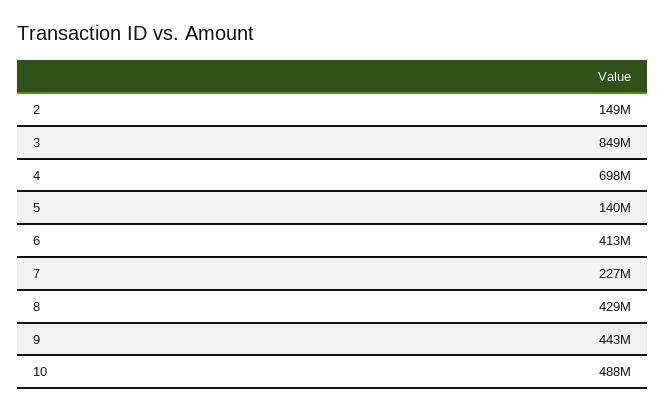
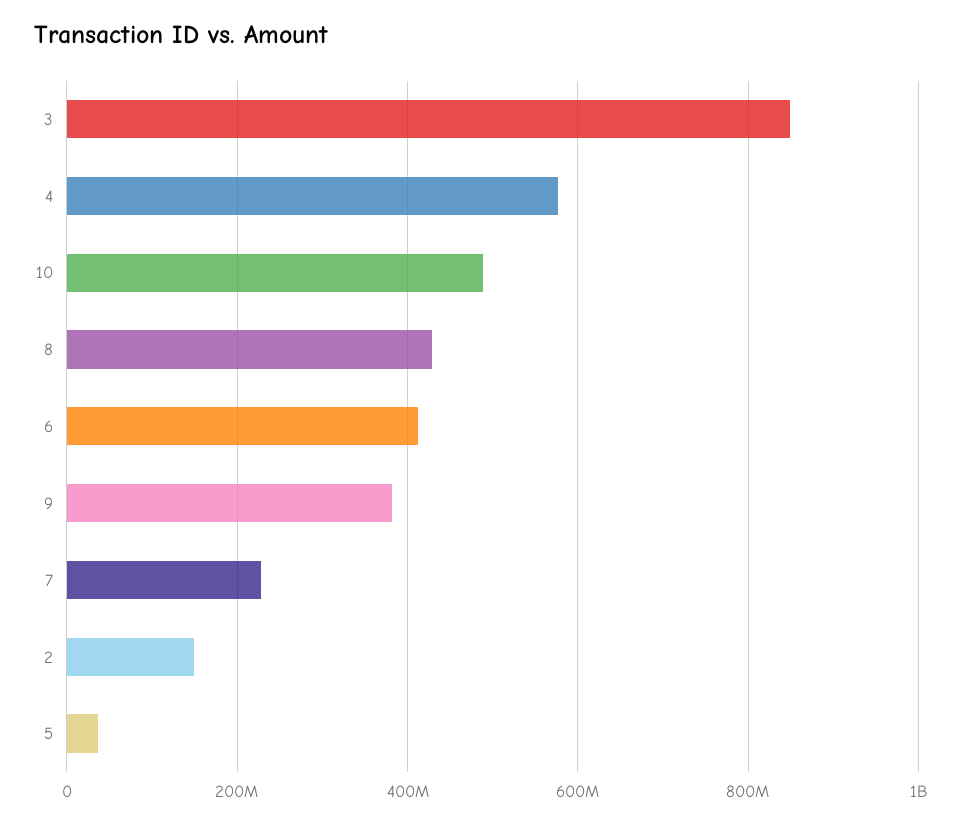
  {
    "2": 149000000,
    "3": 849000000,
-   "4": 698000000,
+   "4": 580000000,
-   "5": 140000000,
+   "5": 40000000,
    "6": 413000000,
    "7": 227000000,
    "8": 429000000,
-   "9": 443000000,
+   "9": 380000000,
    "10": 488000000
  }

